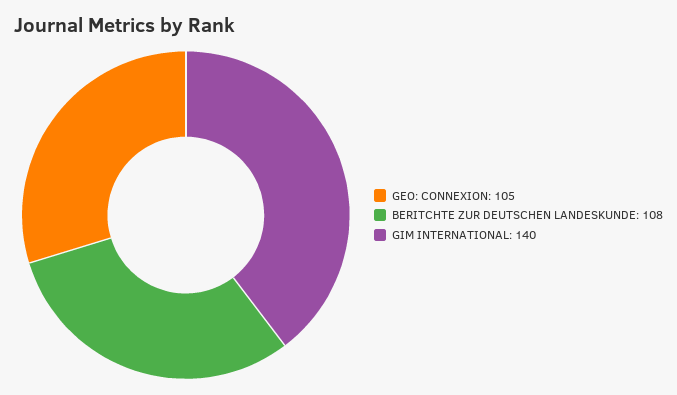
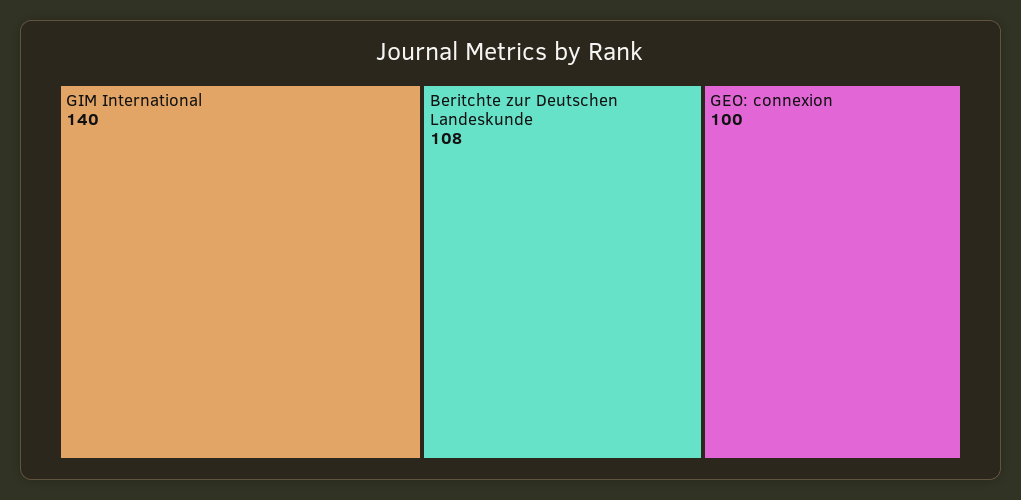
  {
-   "GEO: CONNEXION": 105,
+   "GEO: CONNEXION": 100,
    "BERITCHTE ZUR DEUTSCHEN LANDESKUNDE": 108,
    "GIM INTERNATIONAL": 140
  }

